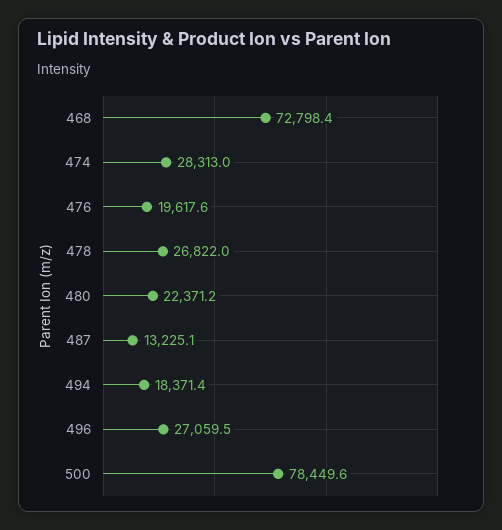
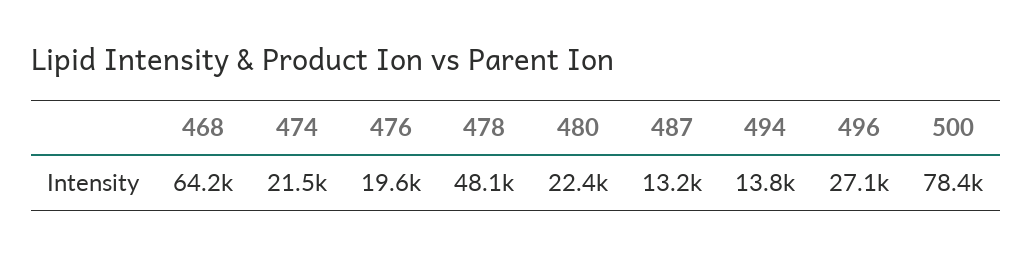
  {
-   "468": 72798.4,
+   "468": 64200,
-   "474": 28313,
+   "474": 21500,
    "476": 19617.6,
-   "478": 26822,
+   "478": 48100,
    "480": 22371.2,
    "487": 13225.1,
-   "494": 18371.4,
+   "494": 13800,
    "496": 27059.5,
    "500": 78449.6
  }

